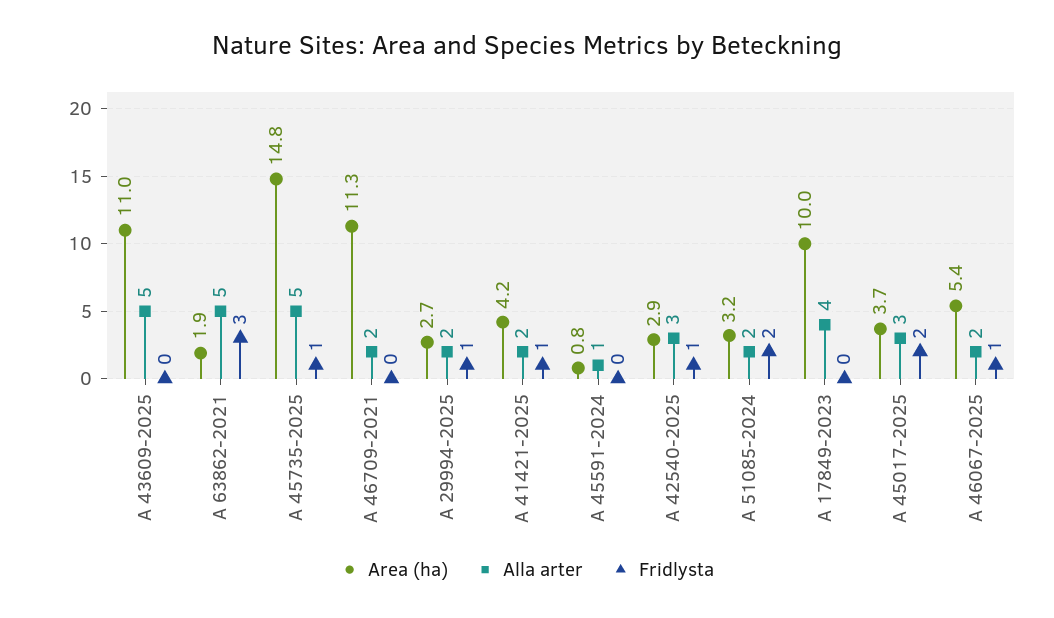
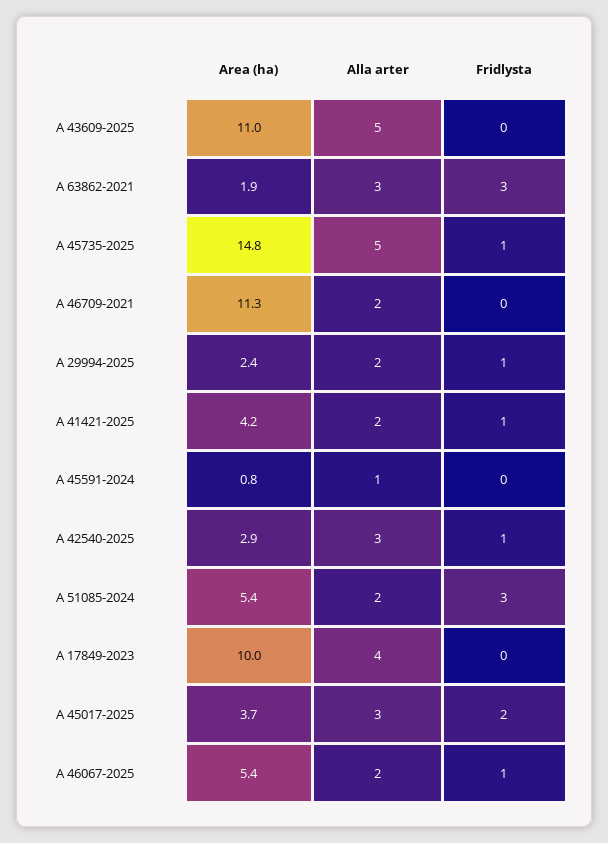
  {
    "Area (ha)": {
      "A 43609-2025": 11,
      "A 63862-2021": 1.9,
      "A 45735-2025": 14.8,
      "A 46709-2021": 11.3,
-     "A 29994-2025": 2.7,
+     "A 29994-2025": 2.4,
      "A 41421-2025": 4.2,
      "A 45591-2024": 0.8,
      "A 42540-2025": 2.9,
-     "A 51085-2024": 3.2,
+     "A 51085-2024": 5.4,
      "A 17849-2023": 10,
      "A 45017-2025": 3.7,
      "A 46067-2025": 5.4
    },
    "Alla arter": {
      "A 43609-2025": 5,
-     "A 63862-2021": 5,
+     "A 63862-2021": 3,
      "A 45735-2025": 5,
      "A 46709-2021": 2,
      "A 29994-2025": 2,
      "A 41421-2025": 2,
      "A 45591-2024": 1,
      "A 42540-2025": 3,
      "A 51085-2024": 2,
      "A 17849-2023": 4,
      "A 45017-2025": 3,
      "A 46067-2025": 2
    },
    "Fridlysta": {
      "A 43609-2025": 0,
      "A 63862-2021": 3,
      "A 45735-2025": 1,
      "A 46709-2021": 0,
      "A 29994-2025": 1,
      "A 41421-2025": 1,
      "A 45591-2024": 0,
      "A 42540-2025": 1,
-     "A 51085-2024": 2,
+     "A 51085-2024": 3,
      "A 17849-2023": 0,
      "A 45017-2025": 2,
      "A 46067-2025": 1
    }
  }

